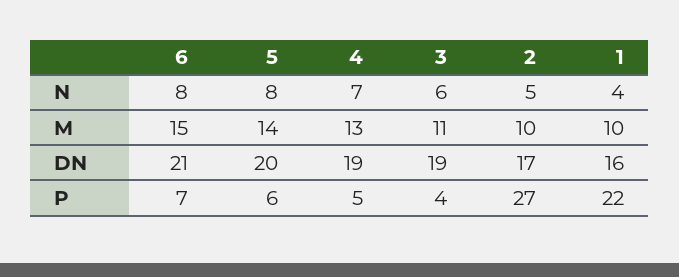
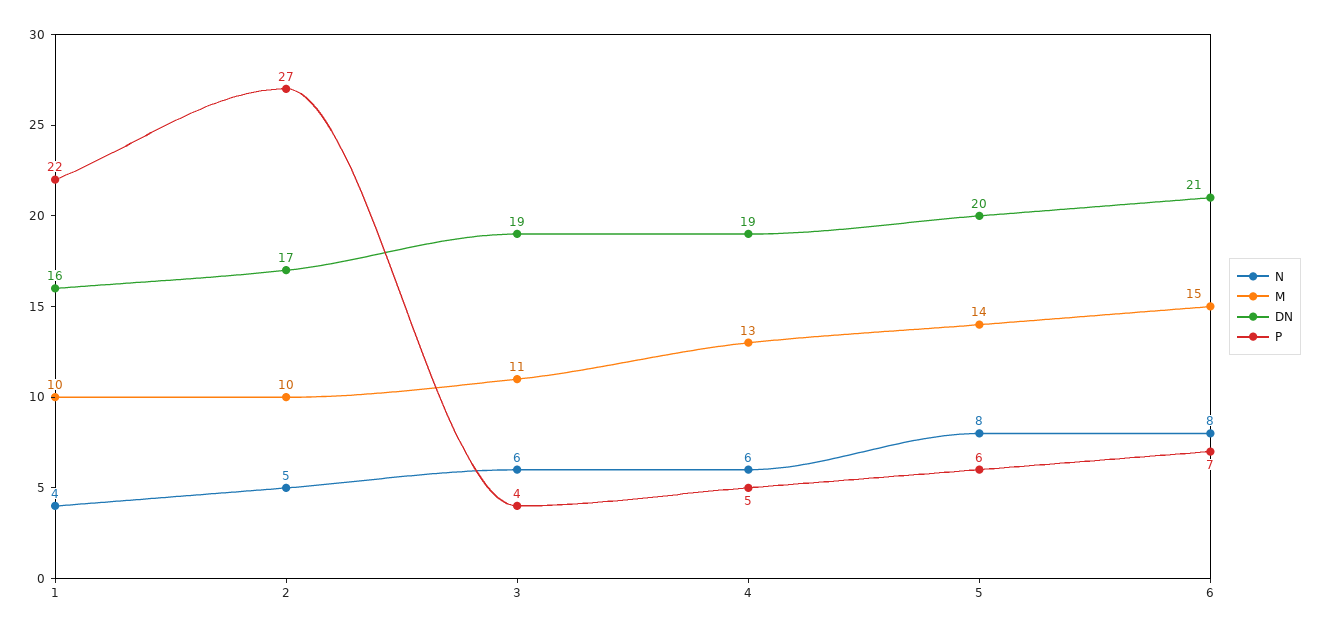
  {
    "N": {
      "6": 8,
      "5": 8,
-     "4": 7,
+     "4": 6,
      "3": 6,
      "2": 5,
      "1": 4
    },
    "M": {
      "6": 15,
      "5": 14,
      "4": 13,
      "3": 11,
      "2": 10,
      "1": 10
    },
    "DN": {
      "6": 21,
      "5": 20,
      "4": 19,
      "3": 19,
      "2": 17,
      "1": 16
    },
    "P": {
      "6": 7,
      "5": 6,
      "4": 5,
      "3": 4,
      "2": 27,
      "1": 22
    }
  }

